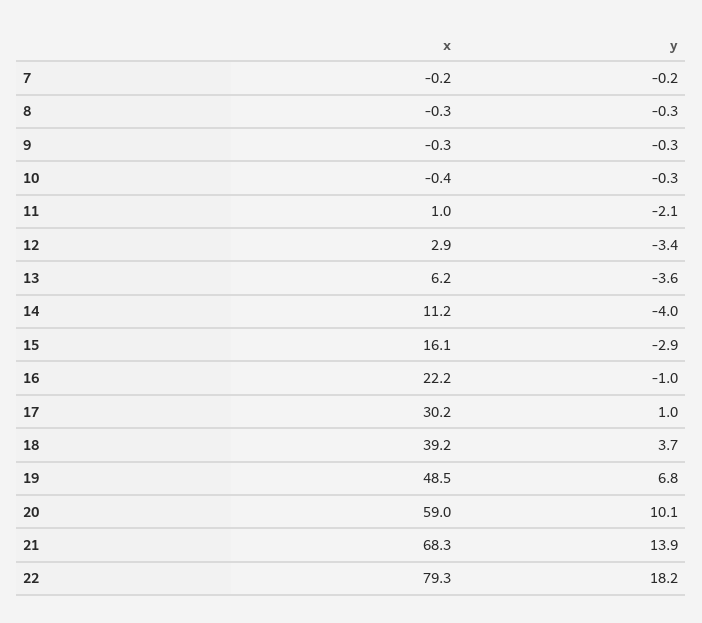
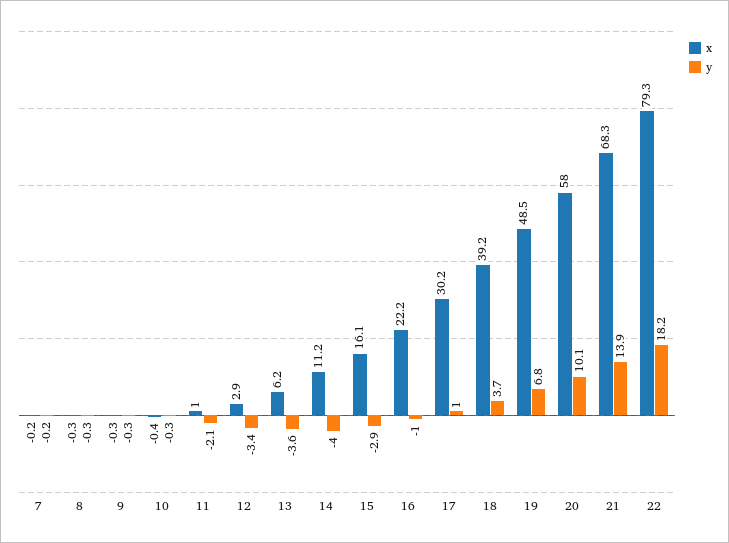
  {
    "x": {
      "7": -0.2,
      "8": -0.3,
      "9": -0.3,
      "10": -0.4,
      "11": 1,
      "12": 2.9,
      "13": 6.2,
      "14": 11.2,
      "15": 16.1,
      "16": 22.2,
      "17": 30.2,
      "18": 39.2,
      "19": 48.5,
-     "20": 59,
+     "20": 58,
      "21": 68.3,
      "22": 79.3
    },
    "y": {
      "7": -0.2,
      "8": -0.3,
      "9": -0.3,
      "10": -0.3,
      "11": -2.1,
      "12": -3.4,
      "13": -3.6,
      "14": -4,
      "15": -2.9,
      "16": -1,
      "17": 1,
      "18": 3.7,
      "19": 6.8,
      "20": 10.1,
      "21": 13.9,
      "22": 18.2
    }
  }

